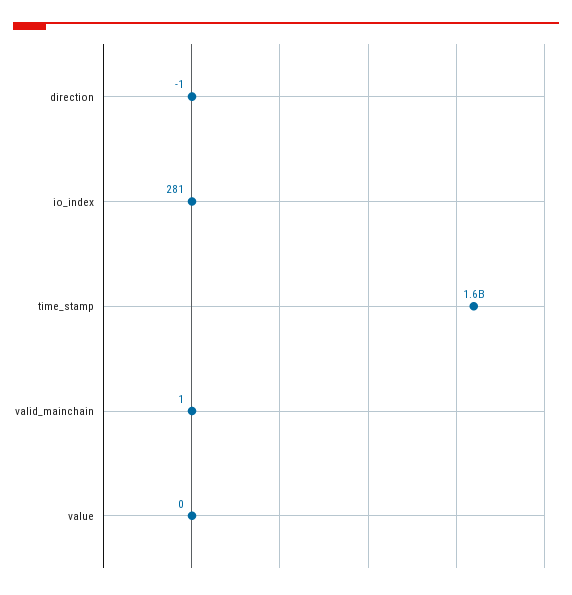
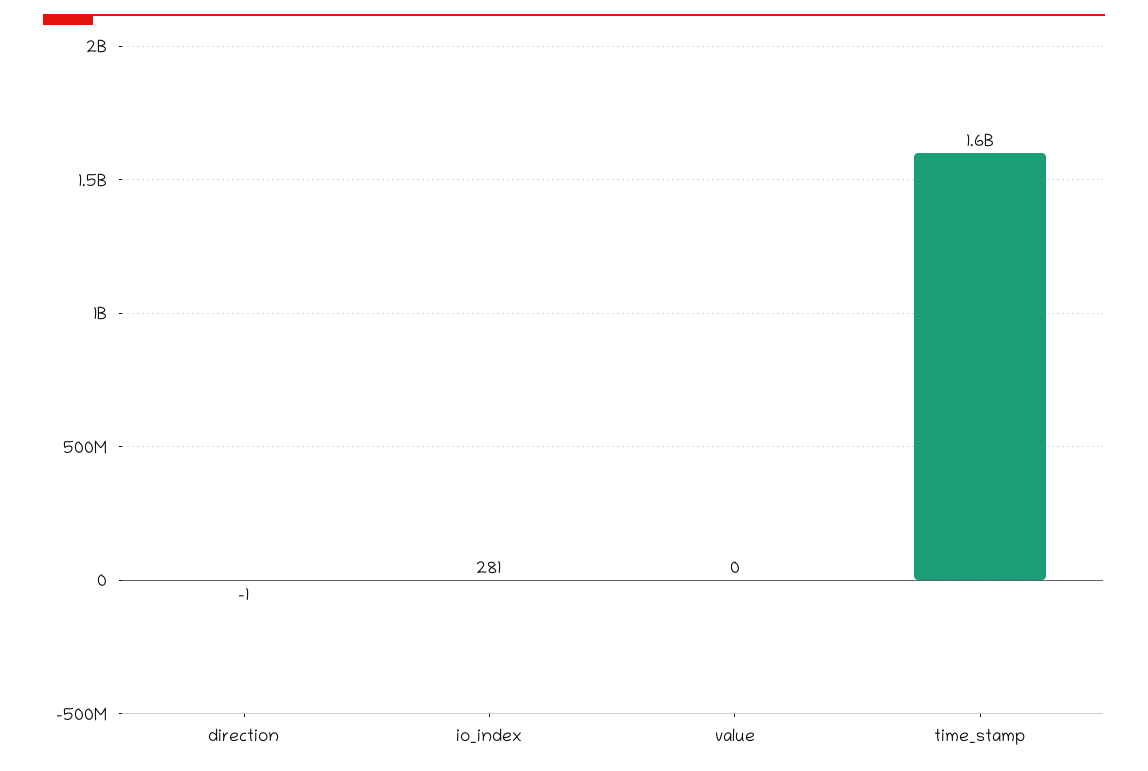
  {
    "direction": -1,
    "io_index": 281,
    "time_stamp": 1600000000,
-   "valid_mainchain": 1,
    "value": 0
  }

